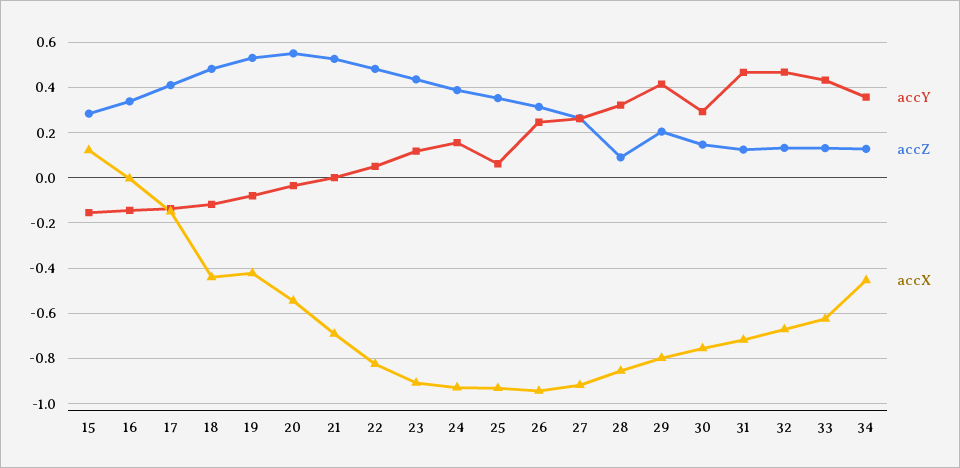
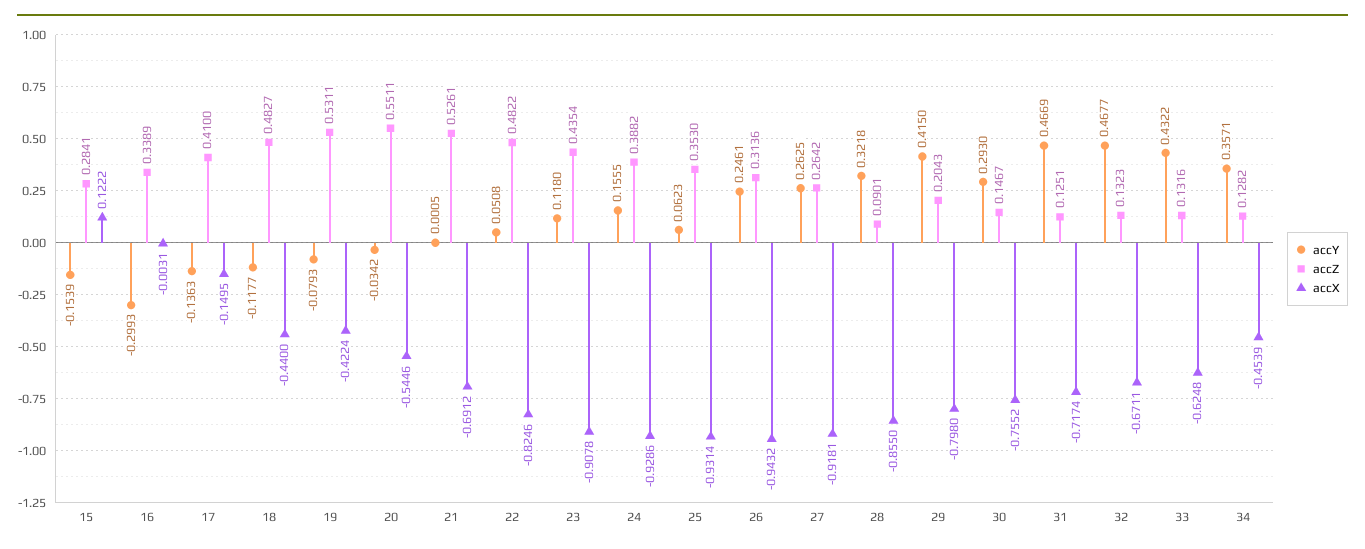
  {
    "accY": {
      "15": -0.1539,
-     "16": -0.15,
+     "16": -0.2993,
      "17": -0.1363,
      "18": -0.1177,
      "19": -0.0793,
      "20": -0.0342,
      "21": 0.0005,
      "22": 0.0508,
      "23": 0.118,
      "24": 0.1555,
      "25": 0.0623,
      "26": 0.2461,
      "27": 0.2625,
      "28": 0.3218,
      "29": 0.415,
      "30": 0.293,
      "31": 0.4669,
      "32": 0.4677,
      "33": 0.4322,
      "34": 0.3571
    },
    "accZ": {
      "15": 0.2841,
      "16": 0.3389,
      "17": 0.41,
      "18": 0.4827,
      "19": 0.5311,
      "20": 0.5511,
      "21": 0.5261,
      "22": 0.4822,
      "23": 0.4354,
      "24": 0.3882,
      "25": 0.353,
      "26": 0.3136,
      "27": 0.2642,
      "28": 0.0901,
      "29": 0.2043,
      "30": 0.1467,
      "31": 0.1251,
      "32": 0.1323,
      "33": 0.1316,
      "34": 0.1282
    },
    "accX": {
      "15": 0.1222,
      "16": -0.0031,
      "17": -0.1495,
      "18": -0.44,
      "19": -0.4224,
      "20": -0.5446,
      "21": -0.6912,
      "22": -0.8246,
      "23": -0.9078,
      "24": -0.9286,
      "25": -0.9314,
      "26": -0.9432,
      "27": -0.9181,
      "28": -0.855,
      "29": -0.798,
      "30": -0.7552,
      "31": -0.7174,
      "32": -0.6711,
      "33": -0.6248,
      "34": -0.4539
    }
  }

